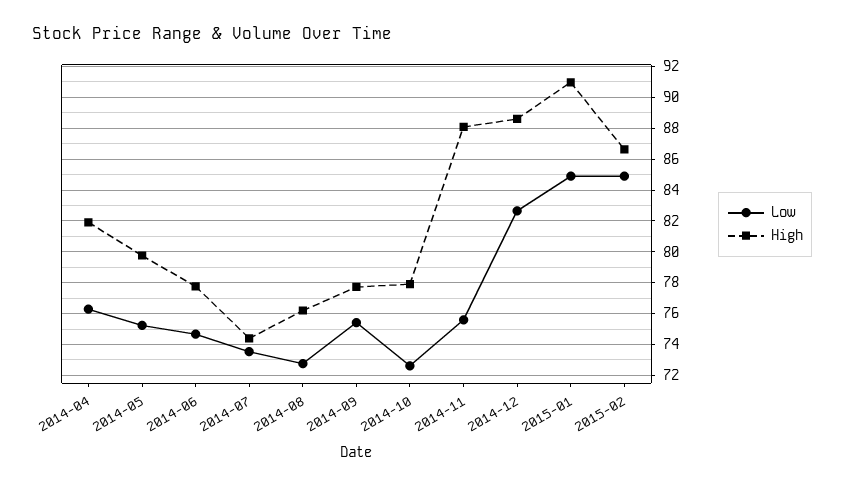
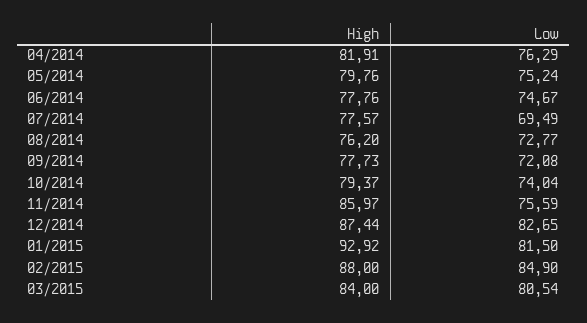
  {
    "Low": {
      "2014-04": 76.29,
      "2014-05": 75.24,
      "2014-06": 74.67,
-     "2014-07": 73.5,
+     "2014-07": 69.49,
      "2014-08": 72.77,
-     "2014-09": 75.5,
+     "2014-09": 72.08,
-     "2014-10": 72.5,
+     "2014-10": 74.04,
      "2014-11": 75.59,
      "2014-12": 82.65,
-     "2015-01": 85,
+     "2015-01": 81.5,
-     "2015-02": 84.9
+     "2015-02": 84.9,
+     "03/2015": 80.54
    },
    "High": {
      "2014-04": 81.91,
      "2014-05": 79.76,
      "2014-06": 77.76,
-     "2014-07": 74.5,
+     "2014-07": 77.57,
      "2014-08": 76.2,
      "2014-09": 77.73,
-     "2014-10": 78,
+     "2014-10": 79.37,
-     "2014-11": 88,
+     "2014-11": 85.97,
-     "2014-12": 88.5,
+     "2014-12": 87.44,
-     "2015-01": 91,
+     "2015-01": 92.92,
-     "2015-02": 86.5
+     "2015-02": 88,
+     "03/2015": 84
    }
  }

